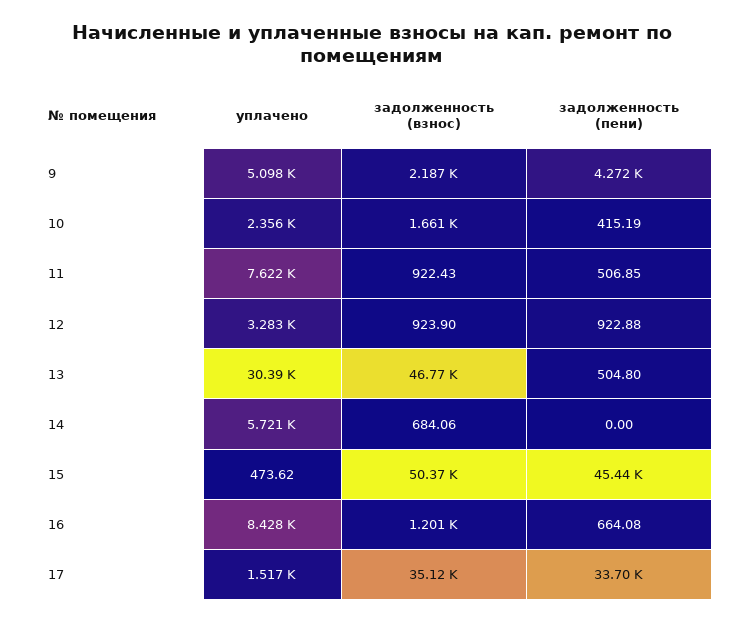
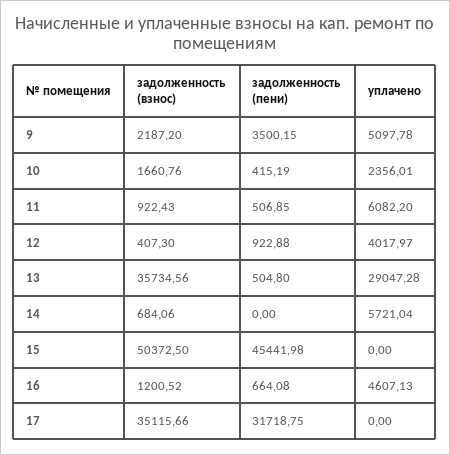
  {
    "уплачено": {
      "9": 5097.78,
      "10": 2356.01,
-     "11": 7622,
+     "11": 6082.2,
-     "12": 3283,
+     "12": 4017.97,
-     "13": 30390,
+     "13": 29047.28,
      "14": 5721.04,
-     "15": 473.62,
+     "15": 0,
-     "16": 8428,
+     "16": 4607.13,
-     "17": 1517
+     "17": 0
    },
    "задолженность (взнос)": {
      "9": 2187.2,
      "10": 1660.76,
      "11": 922.43,
-     "12": 923.9,
+     "12": 407.3,
-     "13": 46770,
+     "13": 35734.56,
      "14": 684.06,
      "15": 50372.5,
      "16": 1200.52,
      "17": 35115.66
    },
    "задолженность (пени)": {
-     "9": 4272,
+     "9": 3500.15,
      "10": 415.19,
      "11": 506.85,
      "12": 922.88,
      "13": 504.8,
      "14": 0,
      "15": 45441.98,
      "16": 664.08,
-     "17": 33700
+     "17": 31718.75
    }
  }

